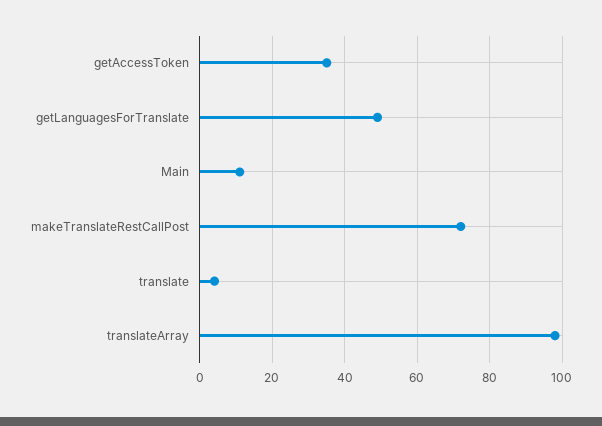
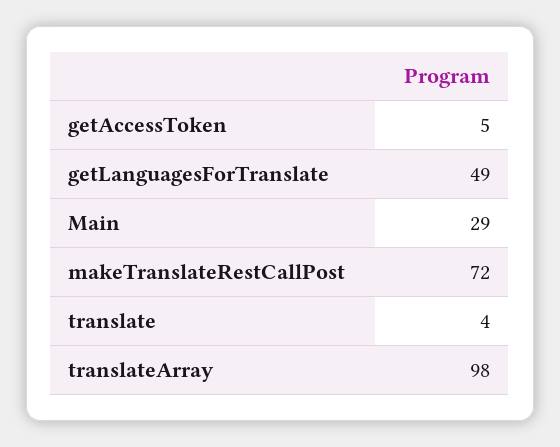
  {
-   "getAccessToken": 35,
+   "getAccessToken": 5,
    "getLanguagesForTranslate": 49,
-   "Main": 10,
+   "Main": 29,
    "makeTranslateRestCallPost": 72,
    "translate": 4,
    "translateArray": 98
  }

